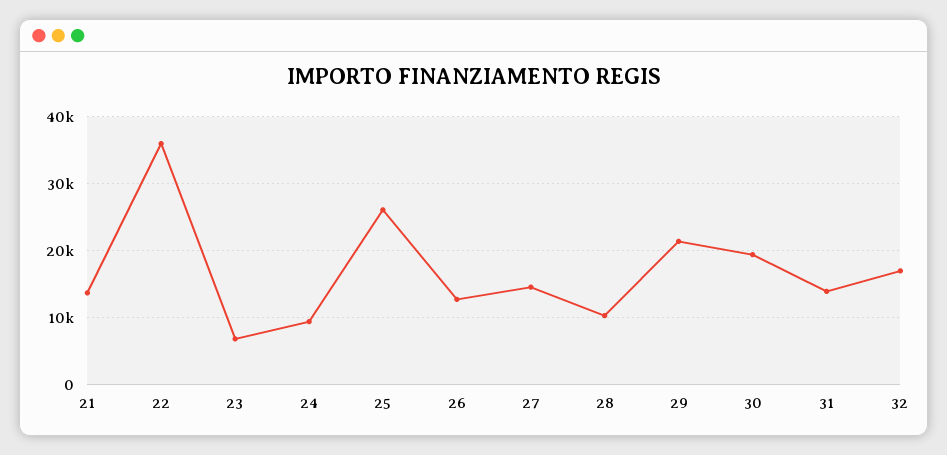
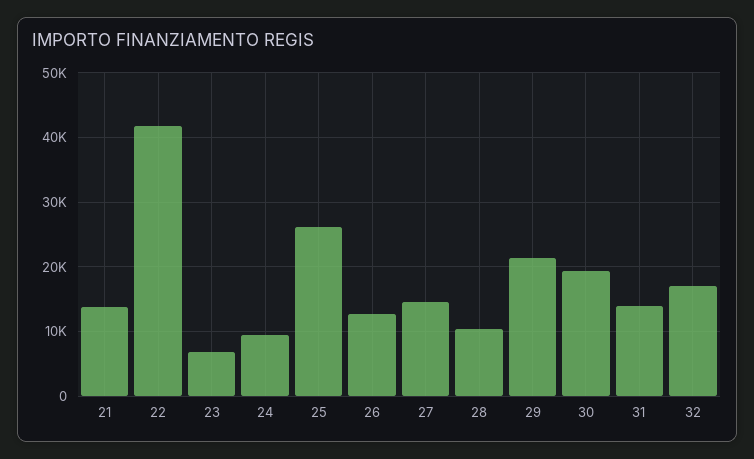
  {
    "21": 14000,
-   "22": 36000,
+   "22": 42000,
    "23": 7000,
    "24": 9000,
    "25": 26000,
    "26": 13000,
    "27": 15000,
    "28": 10000,
    "29": 21000,
    "30": 19000,
    "31": 14000,
    "32": 17000
  }

